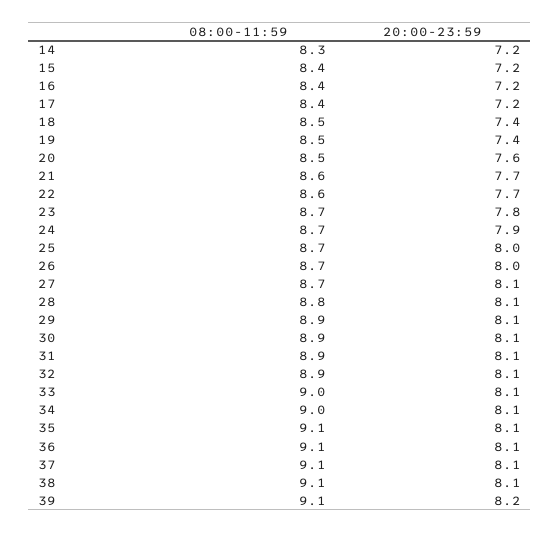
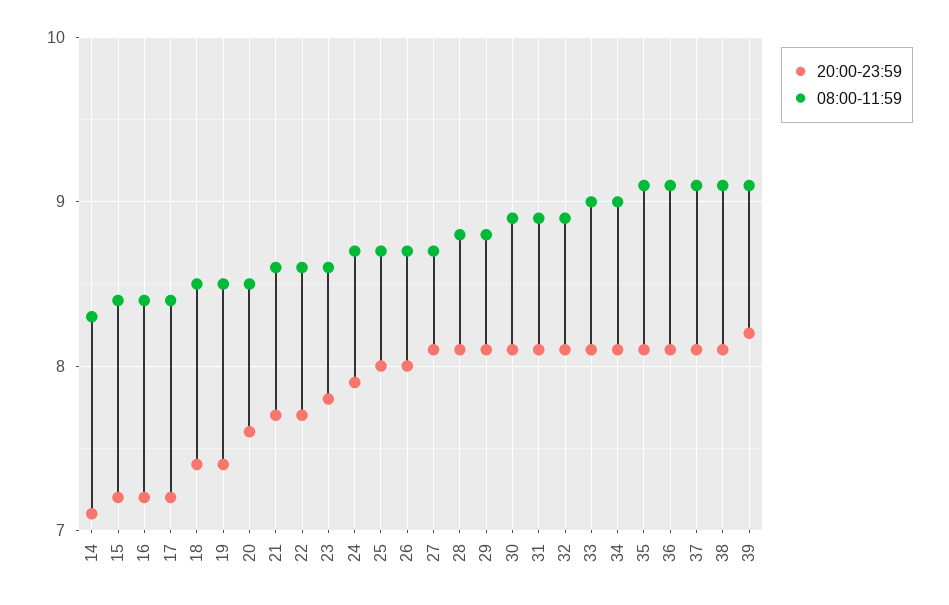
  {
    "08:00-11:59": {
      "14": 8.3,
      "15": 8.4,
      "16": 8.4,
      "17": 8.4,
      "18": 8.5,
      "19": 8.5,
      "20": 8.5,
      "21": 8.6,
      "22": 8.6,
-     "23": 8.7,
+     "23": 8.6,
      "24": 8.7,
      "25": 8.7,
      "26": 8.7,
      "27": 8.7,
      "28": 8.8,
-     "29": 8.9,
+     "29": 8.8,
      "30": 8.9,
      "31": 8.9,
      "32": 8.9,
      "33": 9,
      "34": 9,
      "35": 9.1,
      "36": 9.1,
      "37": 9.1,
      "38": 9.1,
      "39": 9.1
    },
    "20:00-23:59": {
-     "14": 7.2,
+     "14": 7.1,
      "15": 7.2,
      "16": 7.2,
      "17": 7.2,
      "18": 7.4,
      "19": 7.4,
      "20": 7.6,
      "21": 7.7,
      "22": 7.7,
      "23": 7.8,
      "24": 7.9,
      "25": 8,
      "26": 8,
      "27": 8.1,
      "28": 8.1,
      "29": 8.1,
      "30": 8.1,
      "31": 8.1,
      "32": 8.1,
      "33": 8.1,
      "34": 8.1,
      "35": 8.1,
      "36": 8.1,
      "37": 8.1,
      "38": 8.1,
      "39": 8.2
    }
  }

